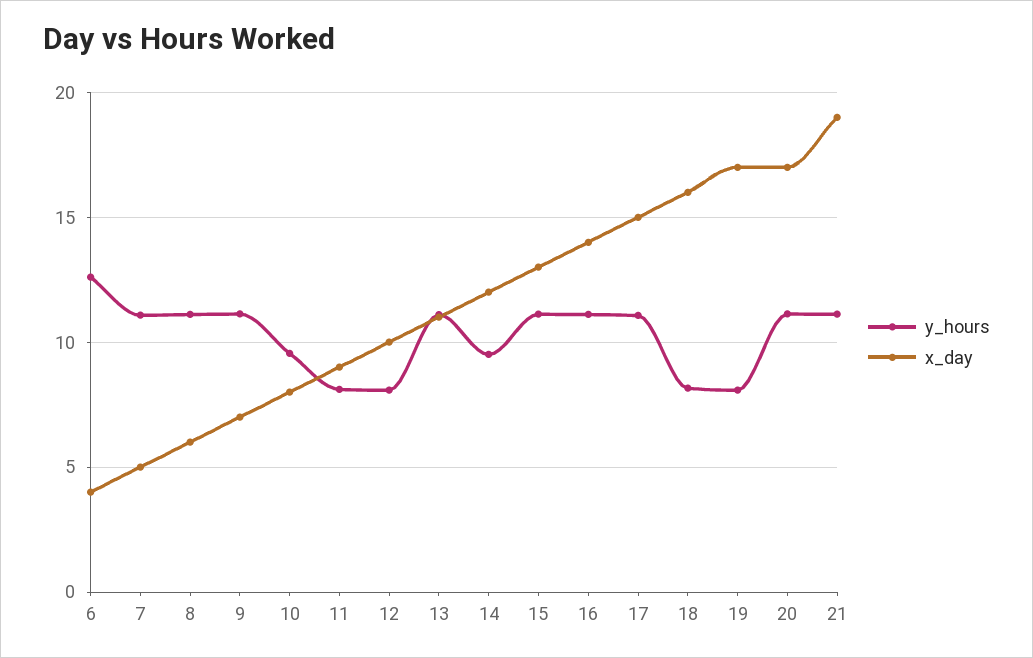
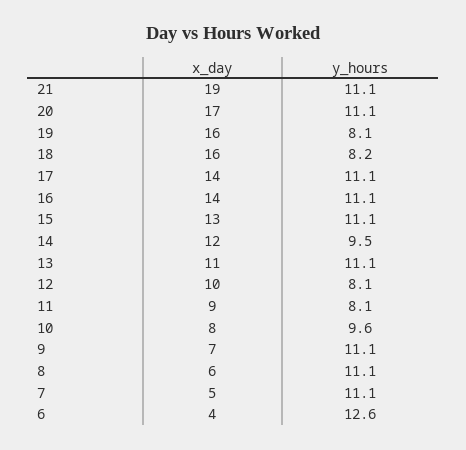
  {
    "y_hours": {
      "6": 12.6,
      "7": 11.1,
      "8": 11.1,
      "9": 11.1,
      "10": 9.6,
      "11": 8.1,
      "12": 8.1,
      "13": 11.1,
      "14": 9.5,
      "15": 11.1,
      "16": 11.1,
      "17": 11.1,
      "18": 8.2,
      "19": 8.1,
      "20": 11.1,
      "21": 11.1
    },
    "x_day": {
      "6": 4,
      "7": 5,
      "8": 6,
      "9": 7,
      "10": 8,
      "11": 9,
      "12": 10,
      "13": 11,
      "14": 12,
      "15": 13,
      "16": 14,
-     "17": 15,
+     "17": 14,
      "18": 16,
-     "19": 17,
+     "19": 16,
      "20": 17,
      "21": 19
    }
  }

